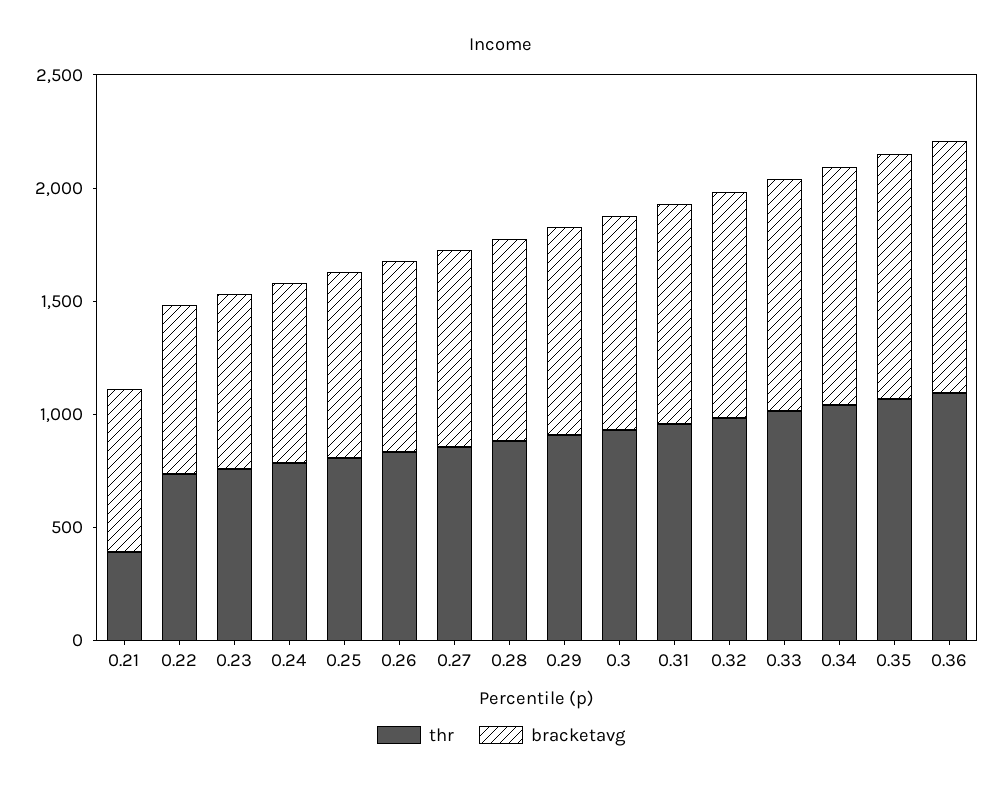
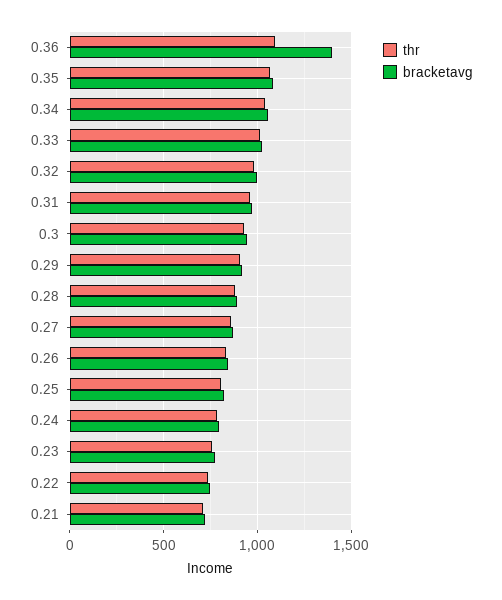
  {
    "thr": {
-     "0.21": 400,
+     "0.21": 700,
      "0.22": 750,
      "0.23": 750,
      "0.24": 800,
      "0.25": 800,
      "0.26": 850,
      "0.27": 850,
      "0.28": 900,
      "0.29": 900,
      "0.3": 950,
      "0.31": 950,
      "0.32": 1000,
      "0.33": 1000,
      "0.34": 1050,
      "0.35": 1050,
      "0.36": 1100
    },
    "bracketavg": {
      "0.21": 700,
      "0.22": 750,
      "0.23": 750,
      "0.24": 800,
      "0.25": 800,
      "0.26": 850,
      "0.27": 850,
      "0.28": 900,
      "0.29": 900,
      "0.3": 950,
      "0.31": 950,
      "0.32": 1000,
      "0.33": 1050,
      "0.34": 1050,
      "0.35": 1100,
-     "0.36": 1100
+     "0.36": 1400
    }
  }

